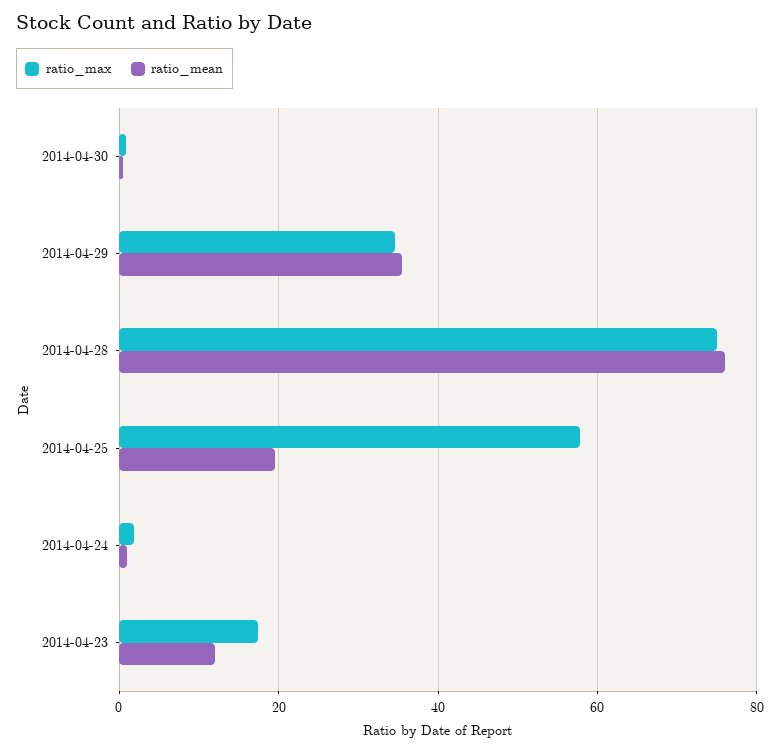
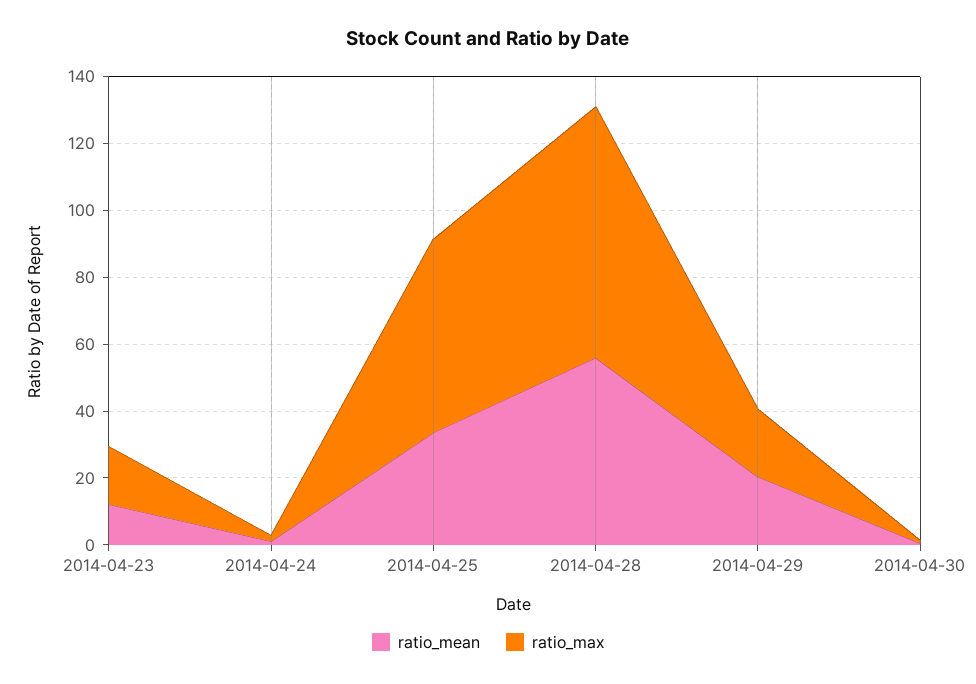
  {
    "ratio_max": {
      "2014-04-30": 0,
-     "2014-04-29": 34,
+     "2014-04-29": 20,
      "2014-04-28": 76,
      "2014-04-25": 58,
      "2014-04-24": 2,
      "2014-04-23": 18
    },
    "ratio_mean": {
      "2014-04-30": 0,
-     "2014-04-29": 36,
+     "2014-04-29": 20,
-     "2014-04-28": 76,
+     "2014-04-28": 55,
-     "2014-04-25": 20,
+     "2014-04-25": 35,
      "2014-04-24": 2,
      "2014-04-23": 12
    }
  }

